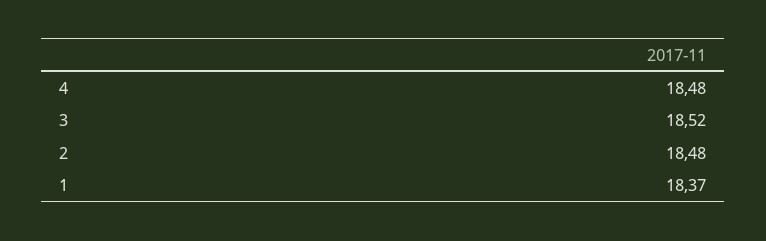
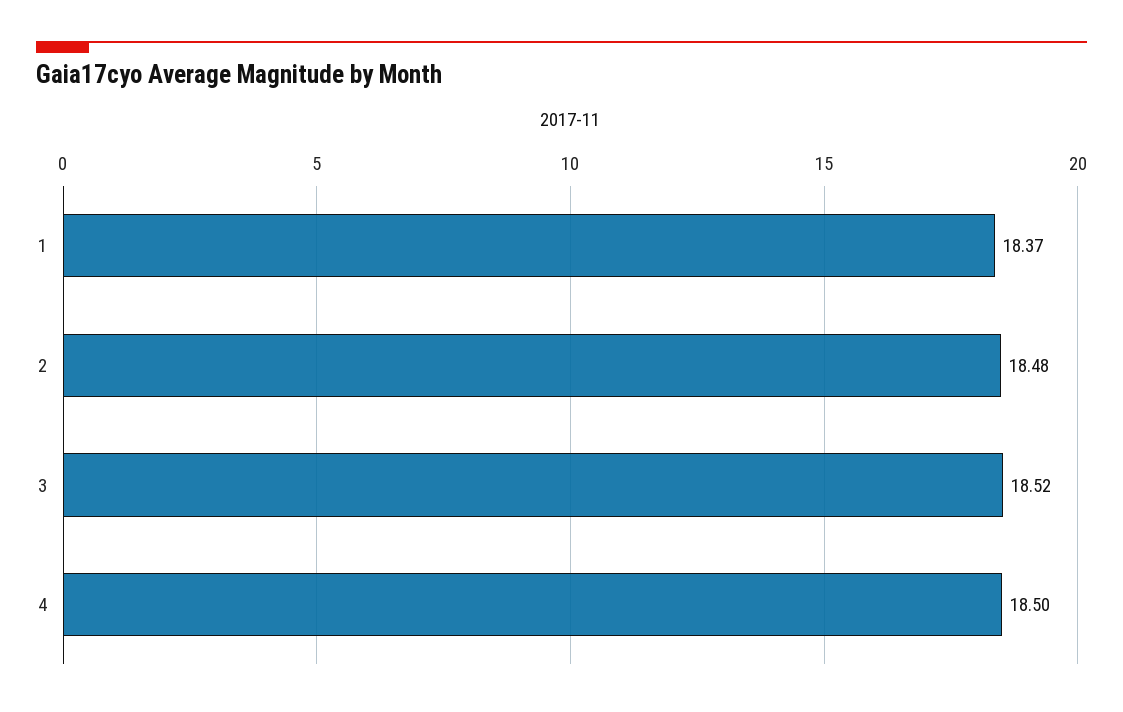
  {
-   "4": 18.48,
+   "4": 18.5,
    "3": 18.52,
    "2": 18.48,
    "1": 18.37
  }

